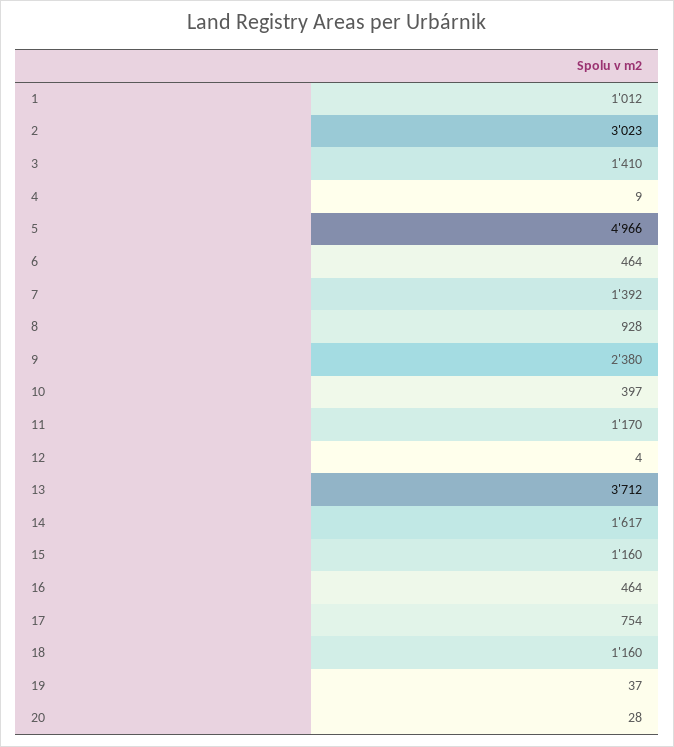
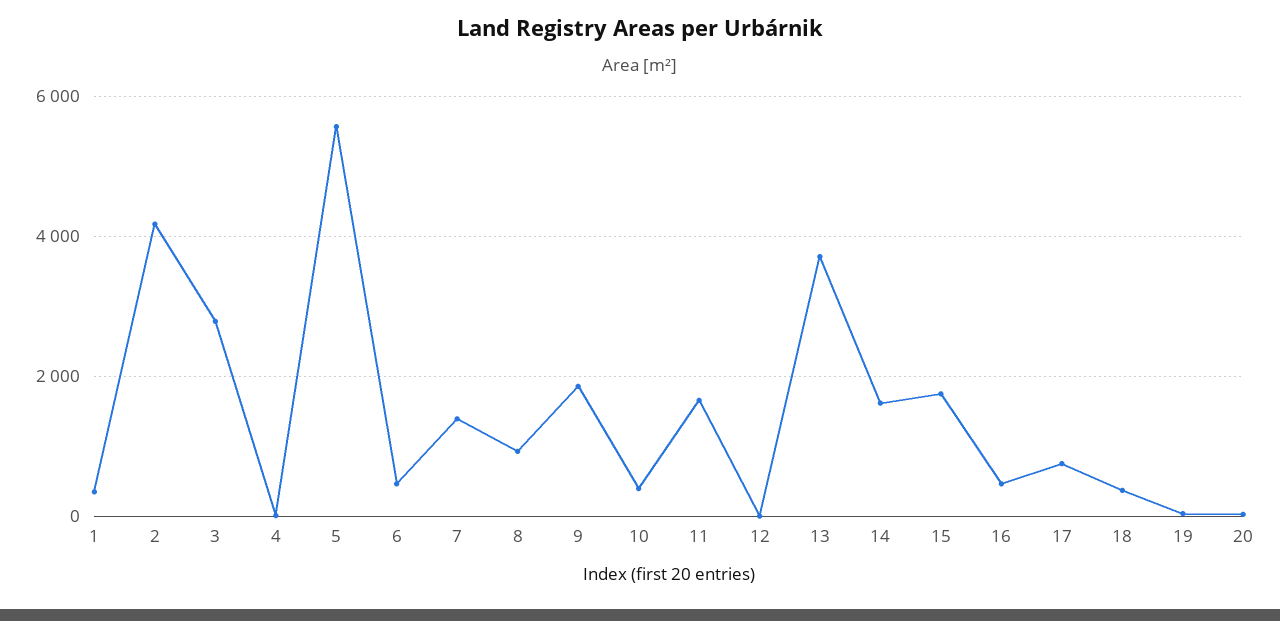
  {
-   "1": 1012,
+   "1": 400,
-   "2": 3023,
+   "2": 4200,
-   "3": 1410,
+   "3": 2800,
    "4": 9,
-   "5": 4966,
+   "5": 5600,
    "6": 464,
    "7": 1392,
    "8": 928,
-   "9": 2380,
+   "9": 1800,
    "10": 397,
-   "11": 1170,
+   "11": 1600,
    "12": 4,
    "13": 3712,
    "14": 1617,
-   "15": 1160,
+   "15": 1800,
    "16": 464,
    "17": 754,
-   "18": 1160,
+   "18": 400,
    "19": 37,
    "20": 28
  }

